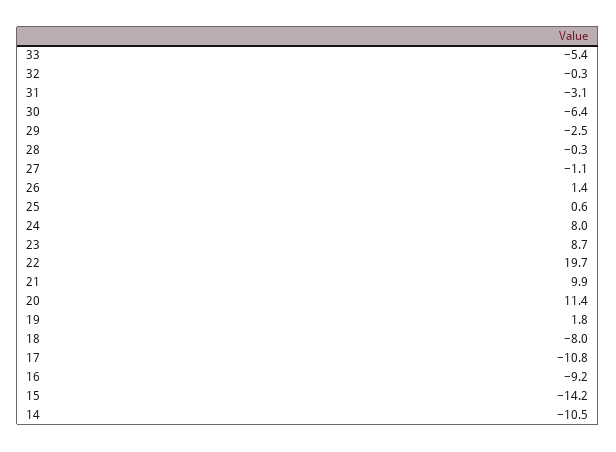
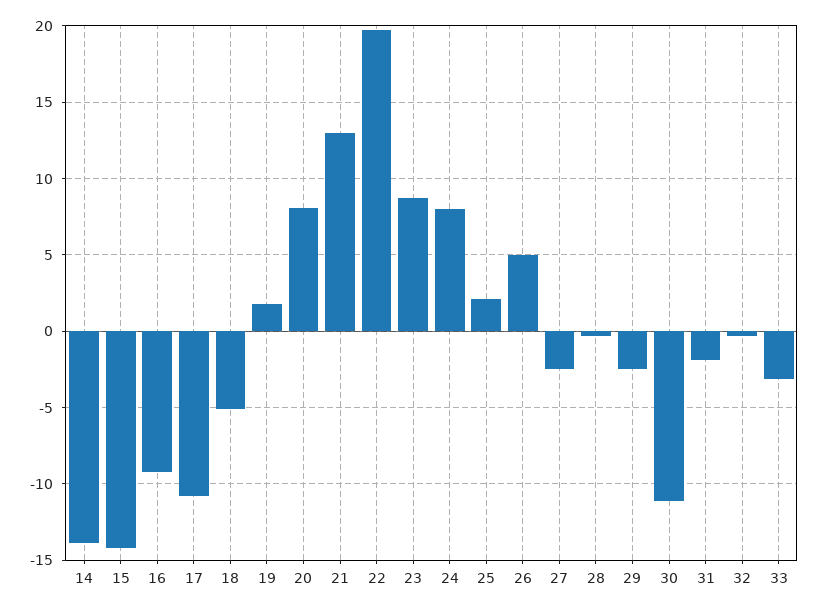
  {
-   "33": -5.4,
+   "33": -3,
    "32": -0.3,
-   "31": -3.1,
+   "31": -2,
-   "30": -6.4,
+   "30": -11,
    "29": -2.5,
    "28": -0.3,
-   "27": -1.1,
+   "27": -2.5,
-   "26": 1.4,
+   "26": 5,
-   "25": 0.6,
+   "25": 2,
    "24": 8,
    "23": 8.7,
    "22": 19.7,
-   "21": 9.9,
+   "21": 13,
-   "20": 11.4,
+   "20": 8,
    "19": 1.8,
-   "18": -8,
+   "18": -5,
    "17": -10.8,
    "16": -9.2,
    "15": -14.2,
-   "14": -10.5
+   "14": -14
  }

